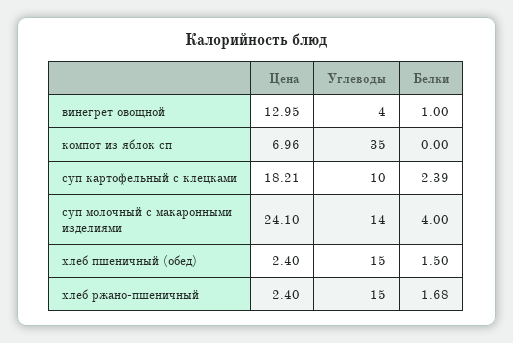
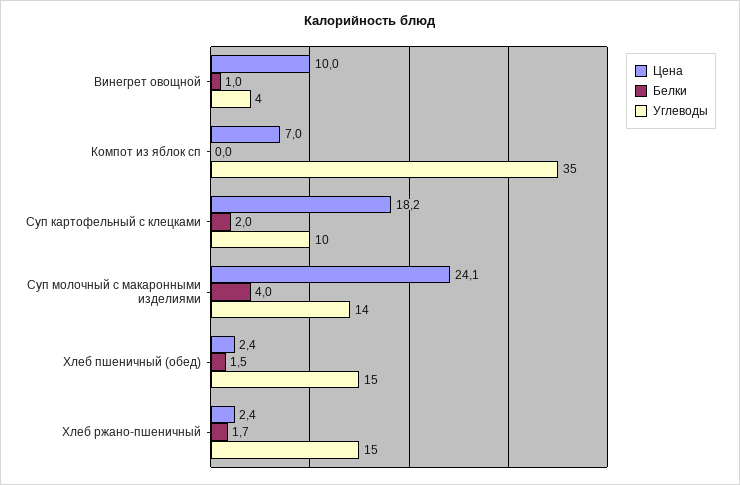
  {
    "Цена": {
-     "винегрет овощной": 12.95,
+     "винегрет овощной": 10,
      "компот из яблок сп": 6.96,
      "суп картофельный с клецками": 18.21,
      "суп молочный с макаронными изделиями": 24.1,
      "хлеб пшеничный (обед)": 2.4,
      "хлеб ржано-пшеничный": 2.4
    },
    "Углеводы": {
      "винегрет овощной": 4,
      "компот из яблок сп": 35,
      "суп картофельный с клецками": 10,
      "суп молочный с макаронными изделиями": 14,
      "хлеб пшеничный (обед)": 15,
      "хлеб ржано-пшеничный": 15
    },
    "Белки": {
      "винегрет овощной": 1,
      "компот из яблок сп": 0,
-     "суп картофельный с клецками": 2.39,
+     "суп картофельный с клецками": 2,
      "суп молочный с макаронными изделиями": 4,
      "хлеб пшеничный (обед)": 1.5,
      "хлеб ржано-пшеничный": 1.68
    }
  }

